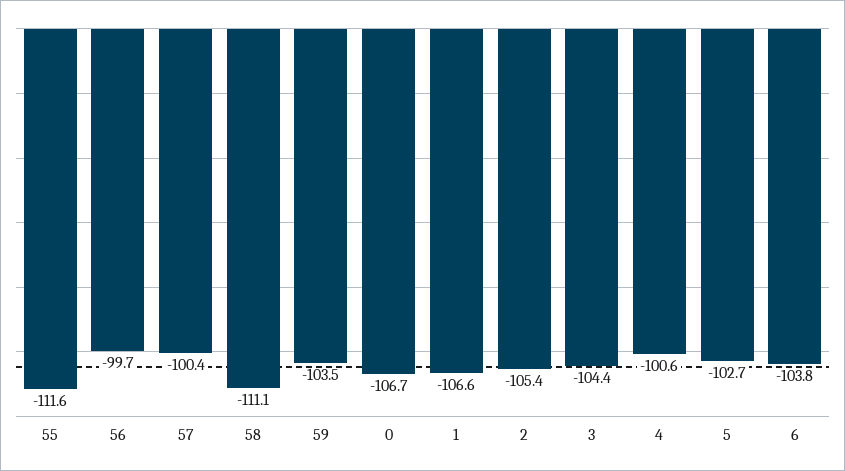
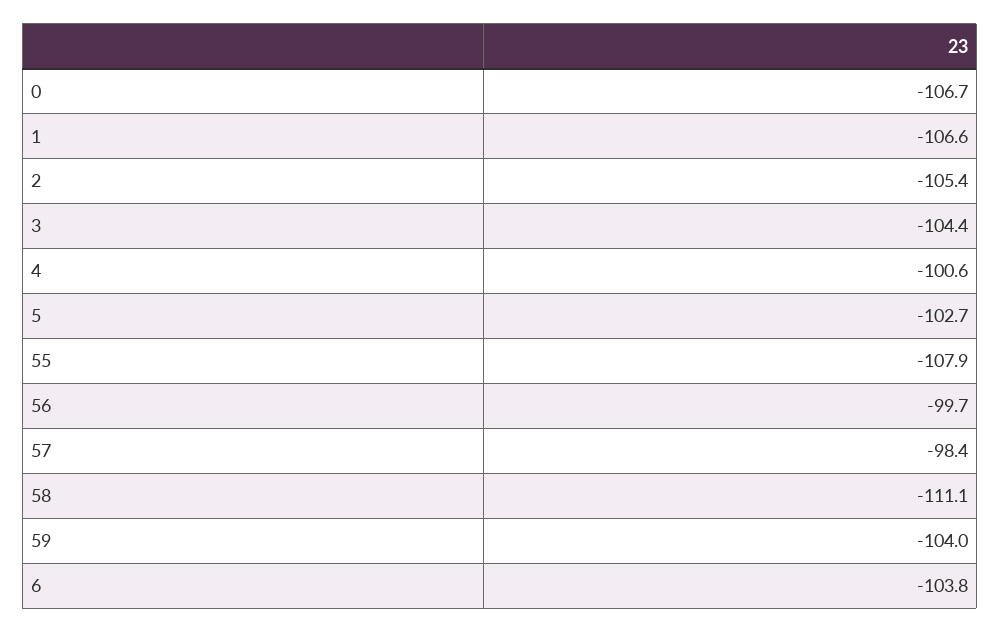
  {
-   "55": -111.6,
+   "55": -107.9,
    "56": -99.7,
-   "57": -100.4,
+   "57": -98.4,
    "58": -111.1,
-   "59": -103.5,
+   "59": -104,
    "0": -106.7,
    "1": -106.6,
    "2": -105.4,
    "3": -104.4,
    "4": -100.6,
    "5": -102.7,
    "6": -103.8
  }

